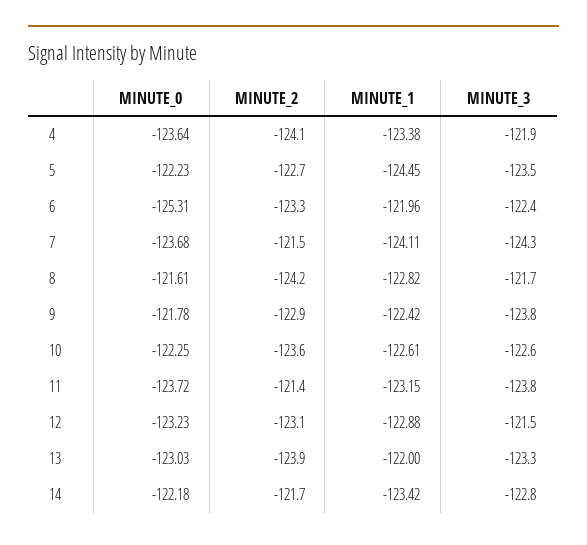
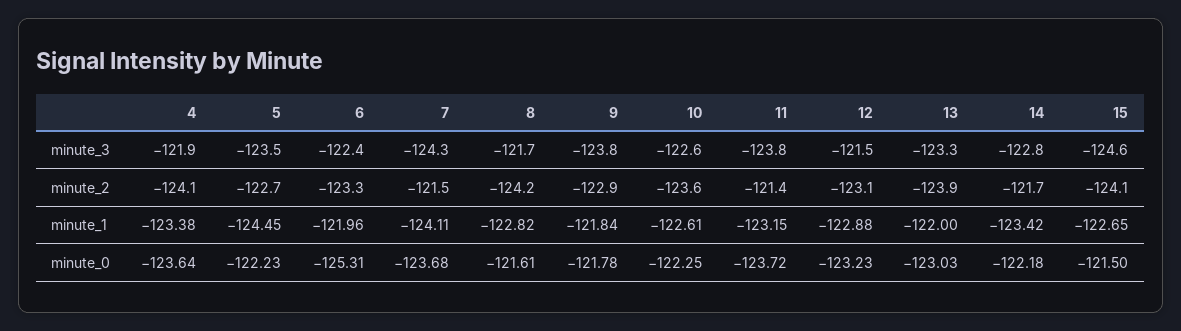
  {
    "MINUTE_0": {
      "4": -123.64,
      "5": -122.23,
      "6": -125.31,
      "7": -123.68,
      "8": -121.61,
      "9": -121.78,
      "10": -122.25,
      "11": -123.72,
      "12": -123.23,
      "13": -123.03,
-     "14": -122.18
+     "14": -122.18,
+     "15": -121.5
    },
    "MINUTE_2": {
      "4": -124.1,
      "5": -122.7,
      "6": -123.3,
      "7": -121.5,
      "8": -124.2,
      "9": -122.9,
      "10": -123.6,
      "11": -121.4,
      "12": -123.1,
      "13": -123.9,
-     "14": -121.7
+     "14": -121.7,
+     "15": -124.1
    },
    "MINUTE_1": {
      "4": -123.38,
      "5": -124.45,
      "6": -121.96,
      "7": -124.11,
      "8": -122.82,
-     "9": -122.42,
+     "9": -121.84,
      "10": -122.61,
      "11": -123.15,
      "12": -122.88,
      "13": -122,
-     "14": -123.42
+     "14": -123.42,
+     "15": -122.65
    },
    "MINUTE_3": {
      "4": -121.9,
      "5": -123.5,
      "6": -122.4,
      "7": -124.3,
      "8": -121.7,
      "9": -123.8,
      "10": -122.6,
      "11": -123.8,
      "12": -121.5,
      "13": -123.3,
-     "14": -122.8
+     "14": -122.8,
+     "15": -124.6
    }
  }

